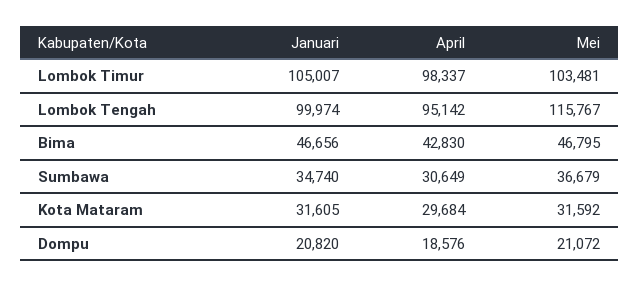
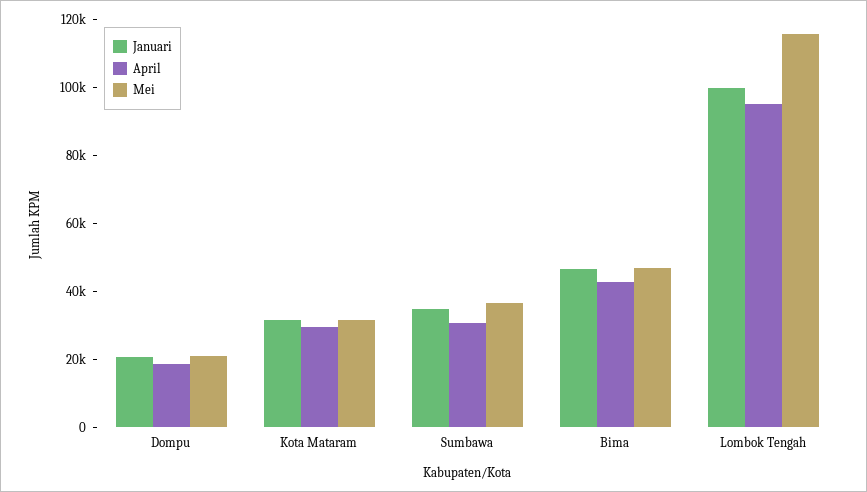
  {
    "Januari": {
-     "Lombok Timur": 105007,
      "Lombok Tengah": 99974,
      "Bima": 46656,
      "Sumbawa": 34740,
      "Kota Mataram": 31605,
      "Dompu": 20820
    },
    "April": {
-     "Lombok Timur": 98337,
      "Lombok Tengah": 95142,
      "Bima": 42830,
      "Sumbawa": 30649,
      "Kota Mataram": 29684,
      "Dompu": 18576
    },
    "Mei": {
-     "Lombok Timur": 103481,
      "Lombok Tengah": 115767,
      "Bima": 46795,
      "Sumbawa": 36679,
      "Kota Mataram": 31592,
      "Dompu": 21072
    }
  }

